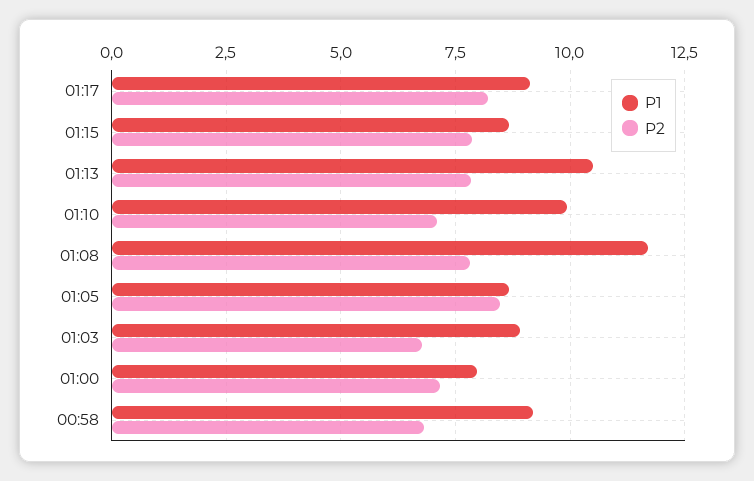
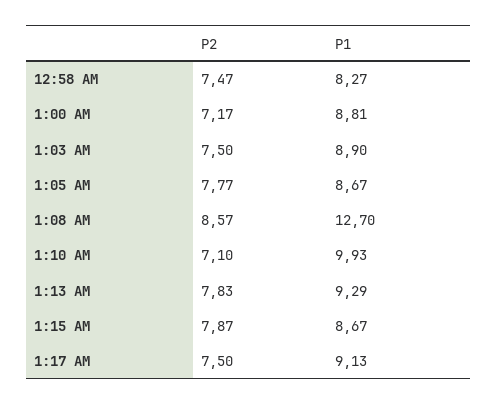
  {
    "P1": {
      "01:17": 9.13,
      "01:15": 8.67,
-     "01:13": 10.5,
+     "01:13": 9.29,
      "01:10": 9.93,
-     "01:08": 11.75,
+     "01:08": 12.7,
      "01:05": 8.67,
      "01:03": 8.9,
-     "01:00": 8,
+     "01:00": 8.81,
-     "00:58": 9.25
+     "00:58": 8.27
    },
    "P2": {
-     "01:17": 8.25,
+     "01:17": 7.5,
      "01:15": 7.87,
      "01:13": 7.83,
      "01:10": 7.1,
-     "01:08": 7.75,
+     "01:08": 8.57,
-     "01:05": 8.5,
+     "01:05": 7.77,
-     "01:03": 6.75,
+     "01:03": 7.5,
      "01:00": 7.17,
-     "00:58": 6.75
+     "00:58": 7.47
    }
  }

